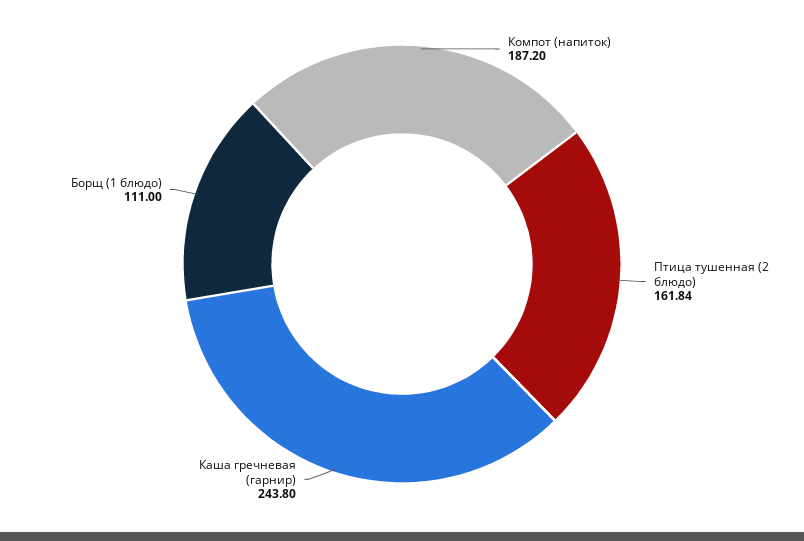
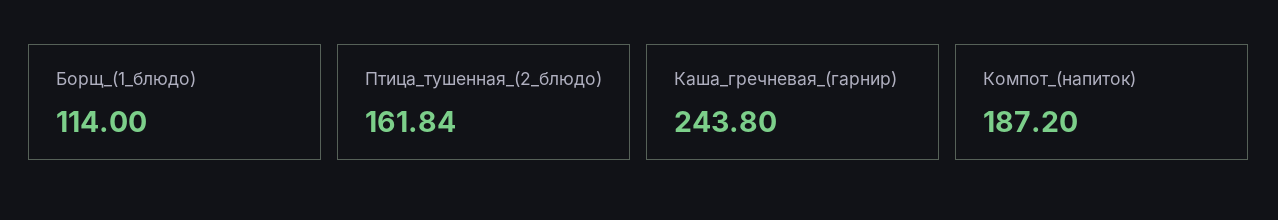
  {
    "Компот (напиток)": 187.2,
    "Птица тушенная (2 блюдо)": 161.84,
    "Каша гречневая (гарнир)": 243.8,
-   "Борщ (1 блюдо)": 111
+   "Борщ (1 блюдо)": 114
  }

